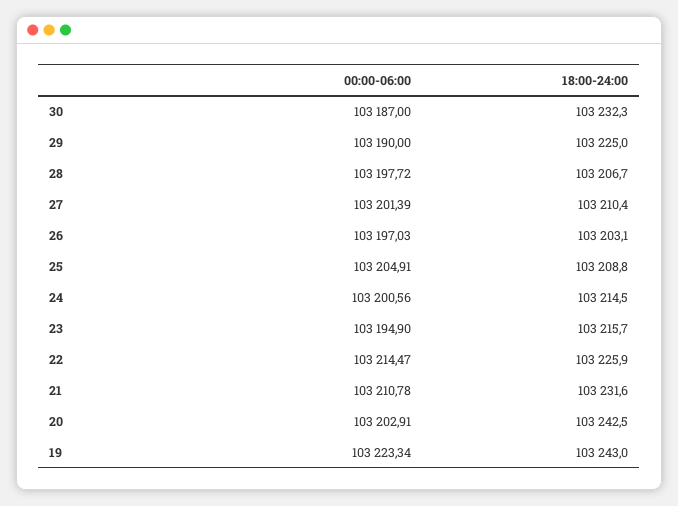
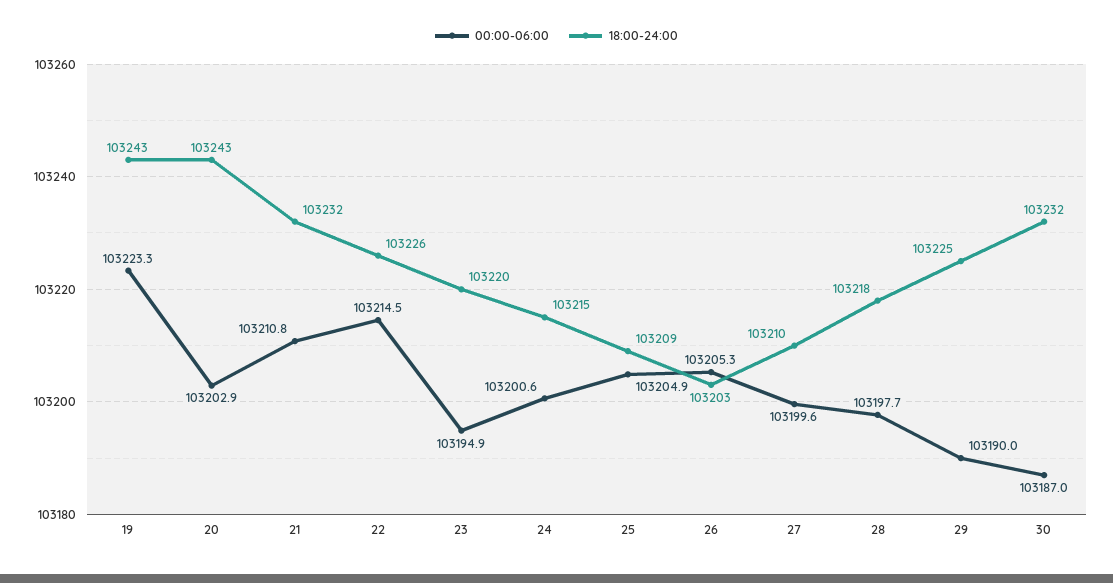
  {
    "00:00-06:00": {
      "30": 103187,
      "29": 103190,
      "28": 103197.72,
-     "27": 103201.39,
+     "27": 103199.6,
-     "26": 103197.03,
+     "26": 103205.3,
      "25": 103204.91,
      "24": 103200.56,
      "23": 103194.9,
      "22": 103214.47,
      "21": 103210.78,
      "20": 103202.91,
      "19": 103223.34
    },
    "18:00-24:00": {
      "30": 103232.3,
      "29": 103225,
-     "28": 103206.7,
+     "28": 103218,
      "27": 103210.4,
      "26": 103203.1,
      "25": 103208.8,
      "24": 103214.5,
-     "23": 103215.7,
+     "23": 103220,
      "22": 103225.9,
      "21": 103231.6,
      "20": 103242.5,
      "19": 103243
    }
  }

